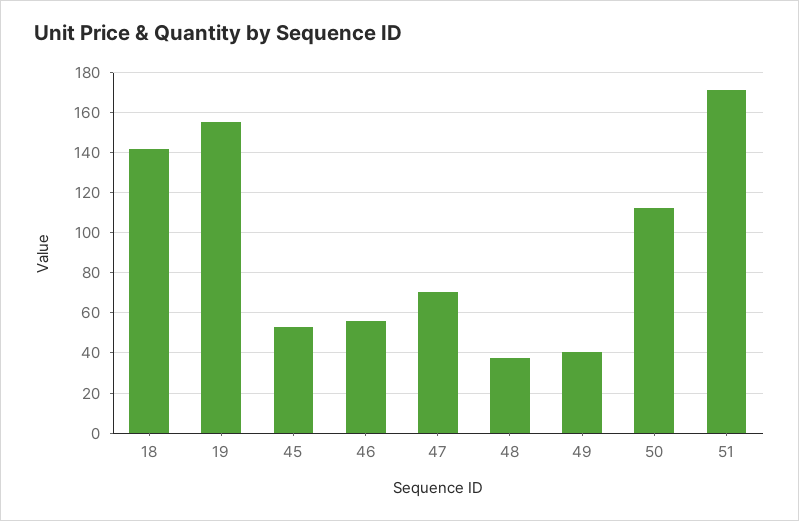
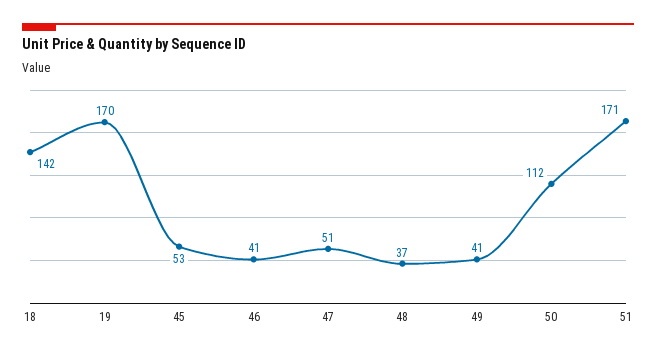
  {
    "18": 142,
-   "19": 155,
+   "19": 170,
    "45": 53,
-   "46": 55,
+   "46": 41,
-   "47": 70,
+   "47": 51,
    "48": 37,
    "49": 41,
    "50": 112,
    "51": 171
  }

